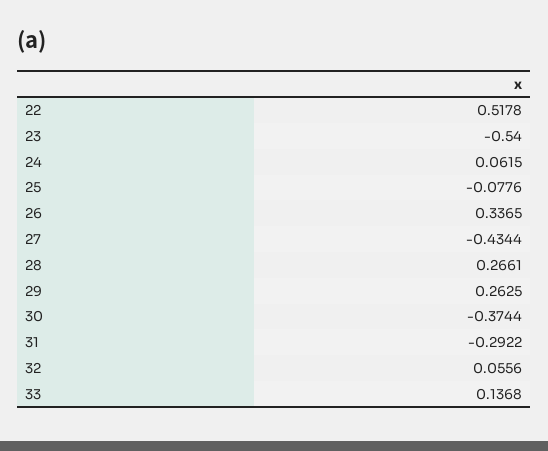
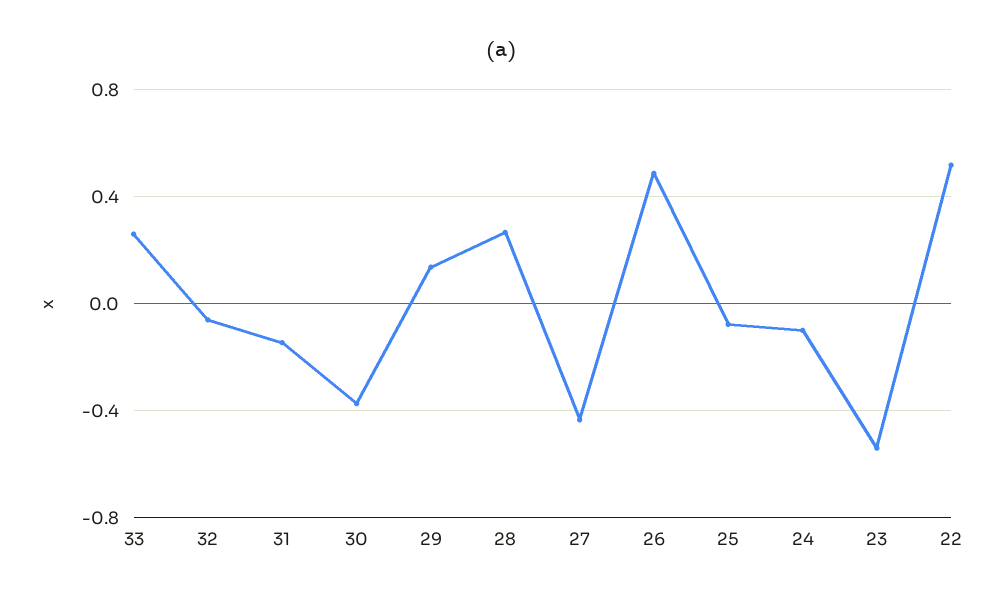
  {
    "22": 0.5178,
    "23": -0.54,
-   "24": 0.0615,
+   "24": -0.1,
    "25": -0.0776,
-   "26": 0.3365,
+   "26": 0.5,
    "27": -0.4344,
    "28": 0.2661,
-   "29": 0.2625,
+   "29": 0.15,
    "30": -0.3744,
-   "31": -0.2922,
+   "31": -0.15,
-   "32": 0.0556,
+   "32": -0.05,
-   "33": 0.1368
+   "33": 0.25
  }

